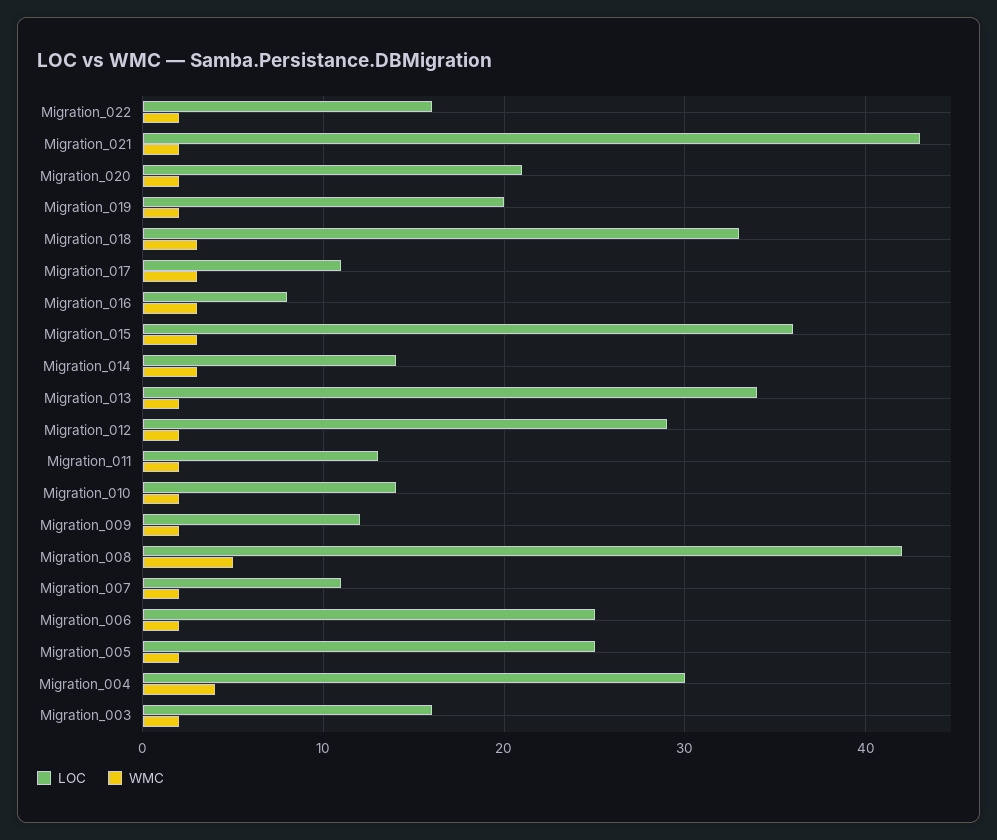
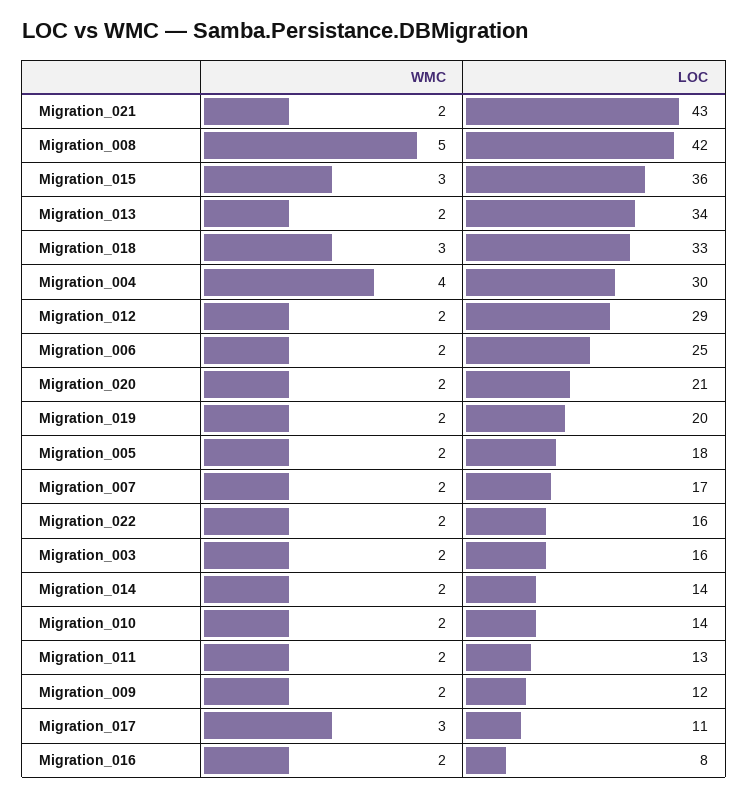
  {
    "LOC": {
      "Migration_022": 16,
      "Migration_021": 43,
      "Migration_020": 21,
      "Migration_019": 20,
      "Migration_018": 33,
      "Migration_017": 11,
      "Migration_016": 8,
      "Migration_015": 36,
      "Migration_014": 14,
      "Migration_013": 34,
      "Migration_012": 29,
      "Migration_011": 13,
      "Migration_010": 14,
      "Migration_009": 12,
      "Migration_008": 42,
-     "Migration_007": 11,
+     "Migration_007": 17,
      "Migration_006": 25,
-     "Migration_005": 25,
+     "Migration_005": 18,
      "Migration_004": 30,
      "Migration_003": 16
    },
    "WMC": {
      "Migration_022": 2,
      "Migration_021": 2,
      "Migration_020": 2,
      "Migration_019": 2,
      "Migration_018": 3,
      "Migration_017": 3,
-     "Migration_016": 3,
+     "Migration_016": 2,
      "Migration_015": 3,
-     "Migration_014": 3,
+     "Migration_014": 2,
      "Migration_013": 2,
      "Migration_012": 2,
      "Migration_011": 2,
      "Migration_010": 2,
      "Migration_009": 2,
      "Migration_008": 5,
      "Migration_007": 2,
      "Migration_006": 2,
      "Migration_005": 2,
      "Migration_004": 4,
      "Migration_003": 2
    }
  }

